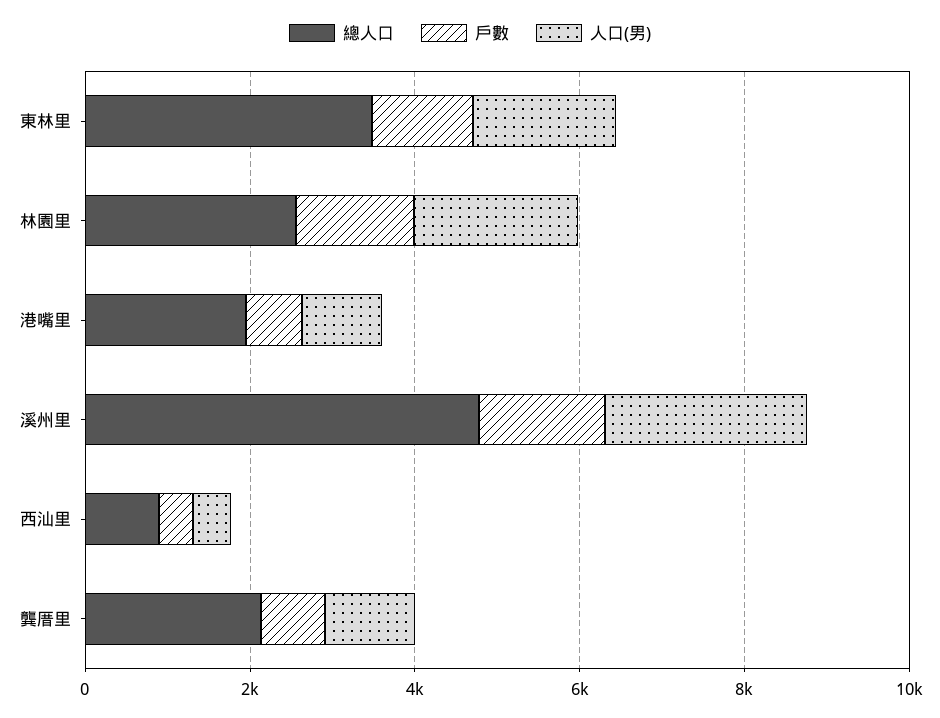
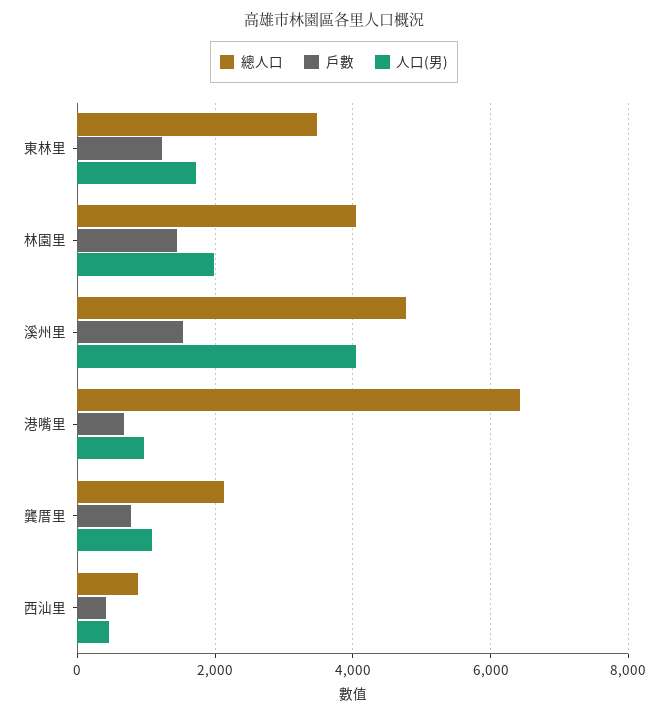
  {
    "總人口": {
      "東林里": 3400,
-     "林園里": 2500,
+     "林園里": 4000,
-     "港嘴里": 2000,
+     "港嘴里": 6400,
      "溪州里": 4800,
      "西汕里": 800,
      "龔厝里": 2200
    },
    "戶數": {
      "東林里": 1200,
      "林園里": 1400,
      "港嘴里": 600,
      "溪州里": 1600,
      "西汕里": 400,
      "龔厝里": 800
    },
    "人口(男)": {
      "東林里": 1800,
      "林園里": 2000,
      "港嘴里": 1000,
-     "溪州里": 2500,
+     "溪州里": 4000,
      "西汕里": 400,
      "龔厝里": 1000
    }
  }

